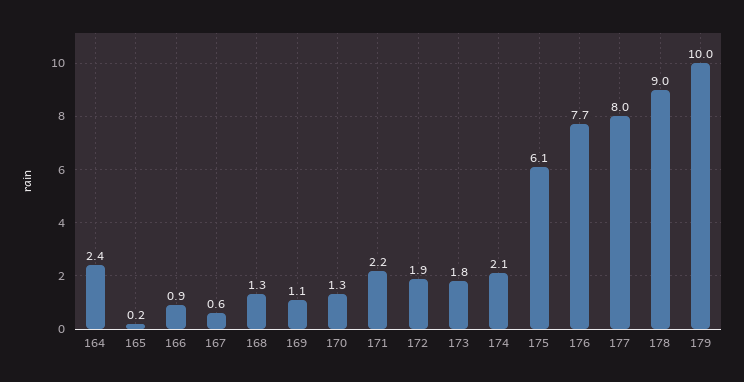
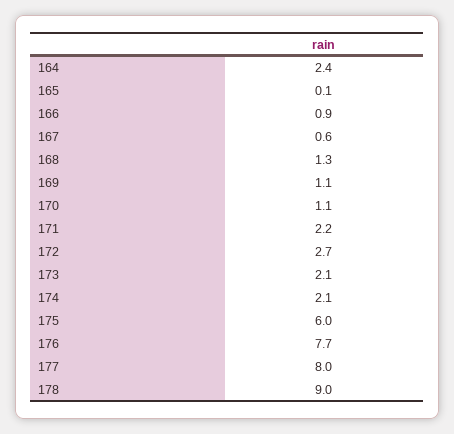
  {
    "164": 2.4,
-   "165": 0.2,
+   "165": 0.1,
    "166": 0.9,
    "167": 0.6,
    "168": 1.3,
    "169": 1.1,
-   "170": 1.3,
+   "170": 1.1,
    "171": 2.2,
-   "172": 1.9,
+   "172": 2.7,
-   "173": 1.8,
+   "173": 2.1,
    "174": 2.1,
-   "175": 6.1,
+   "175": 6,
    "176": 7.7,
    "177": 8,
-   "178": 9,
+   "178": 9
-   "179": 10
  }

